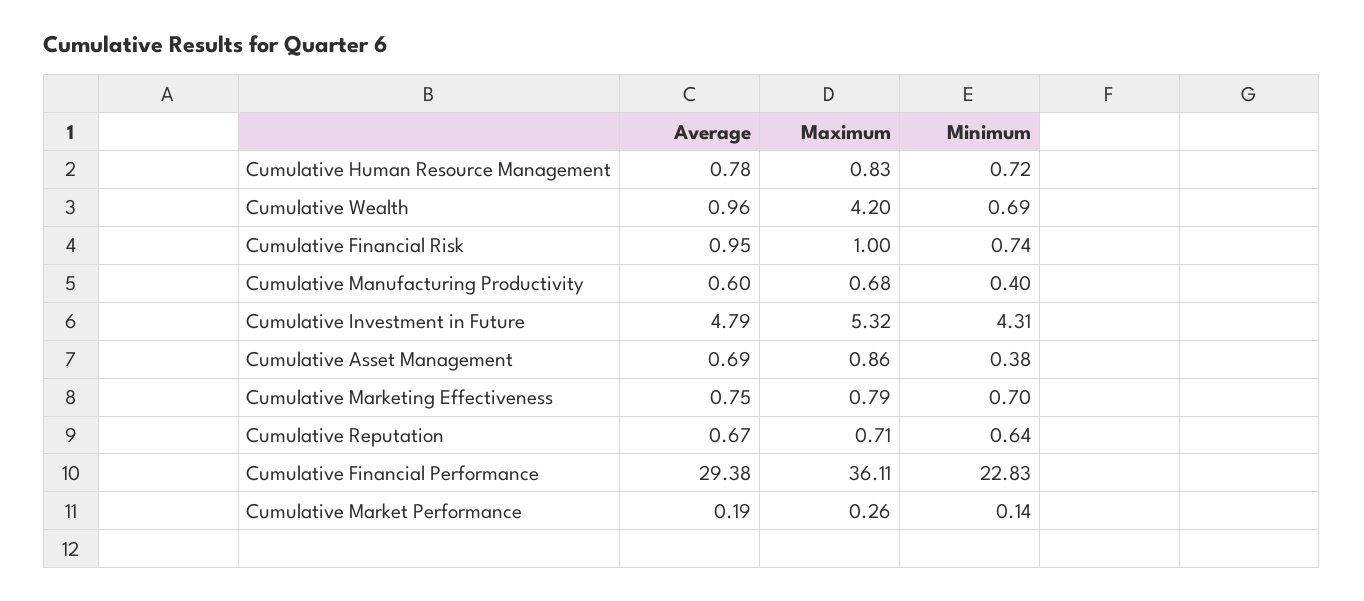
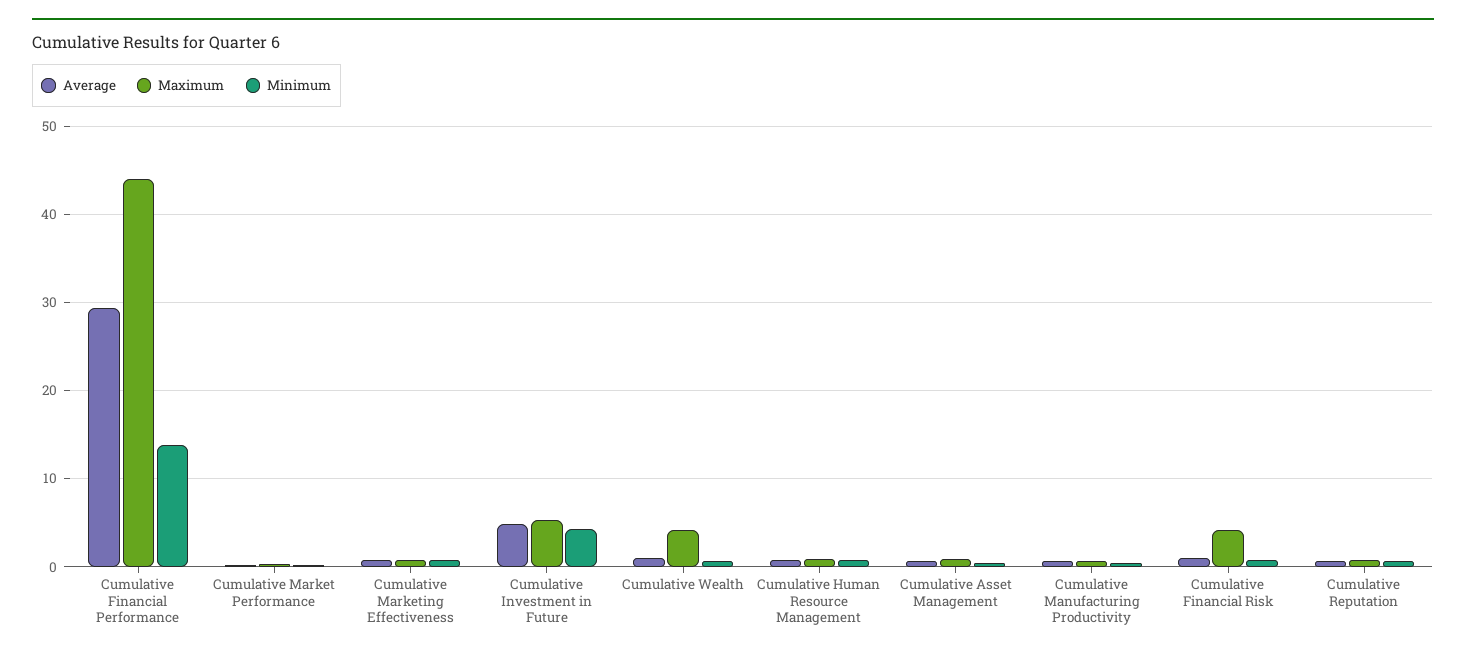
  {
    "Average": {
      "Cumulative Human Resource Management": 0.78,
      "Cumulative Wealth": 0.96,
      "Cumulative Financial Risk": 0.95,
      "Cumulative Manufacturing Productivity": 0.6,
      "Cumulative Investment in Future": 4.79,
      "Cumulative Asset Management": 0.69,
      "Cumulative Marketing Effectiveness": 0.75,
      "Cumulative Reputation": 0.67,
      "Cumulative Financial Performance": 29.38,
      "Cumulative Market Performance": 0.19
    },
    "Maximum": {
      "Cumulative Human Resource Management": 0.83,
      "Cumulative Wealth": 4.2,
-     "Cumulative Financial Risk": 1,
+     "Cumulative Financial Risk": 4,
      "Cumulative Manufacturing Productivity": 0.68,
      "Cumulative Investment in Future": 5.32,
      "Cumulative Asset Management": 0.86,
      "Cumulative Marketing Effectiveness": 0.79,
      "Cumulative Reputation": 0.71,
-     "Cumulative Financial Performance": 36.11,
+     "Cumulative Financial Performance": 44,
      "Cumulative Market Performance": 0.26
    },
    "Minimum": {
      "Cumulative Human Resource Management": 0.72,
      "Cumulative Wealth": 0.69,
      "Cumulative Financial Risk": 0.74,
      "Cumulative Manufacturing Productivity": 0.4,
      "Cumulative Investment in Future": 4.31,
      "Cumulative Asset Management": 0.38,
      "Cumulative Marketing Effectiveness": 0.7,
      "Cumulative Reputation": 0.64,
-     "Cumulative Financial Performance": 22.83,
+     "Cumulative Financial Performance": 14,
      "Cumulative Market Performance": 0.14
    }
  }

